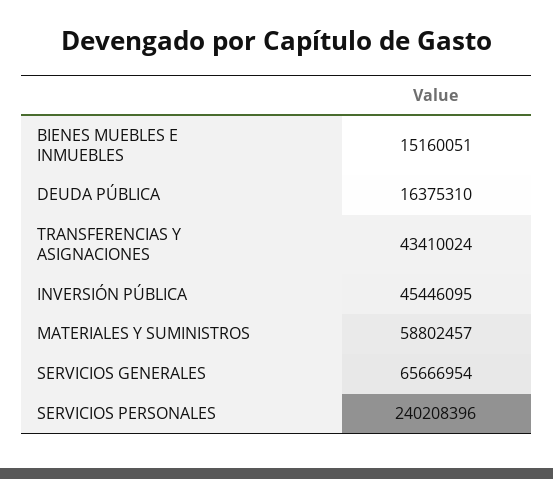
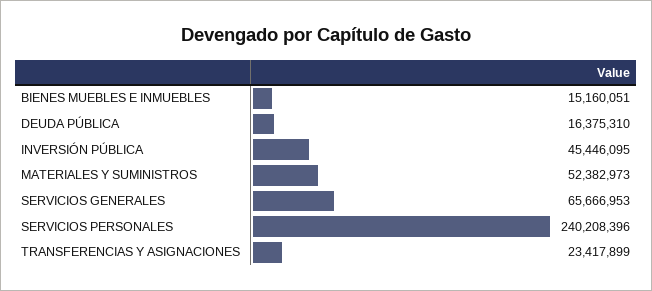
  {
    "BIENES MUEBLES E INMUEBLES": 15160051,
    "DEUDA PÚBLICA": 16375310,
-   "TRANSFERENCIAS Y ASIGNACIONES": 43410024,
+   "TRANSFERENCIAS Y ASIGNACIONES": 23417899,
    "INVERSIÓN PÚBLICA": 45446095,
-   "MATERIALES Y SUMINISTROS": 58802457,
+   "MATERIALES Y SUMINISTROS": 52382973,
-   "SERVICIOS GENERALES": 65666954,
+   "SERVICIOS GENERALES": 65666953,
    "SERVICIOS PERSONALES": 240208396
  }

